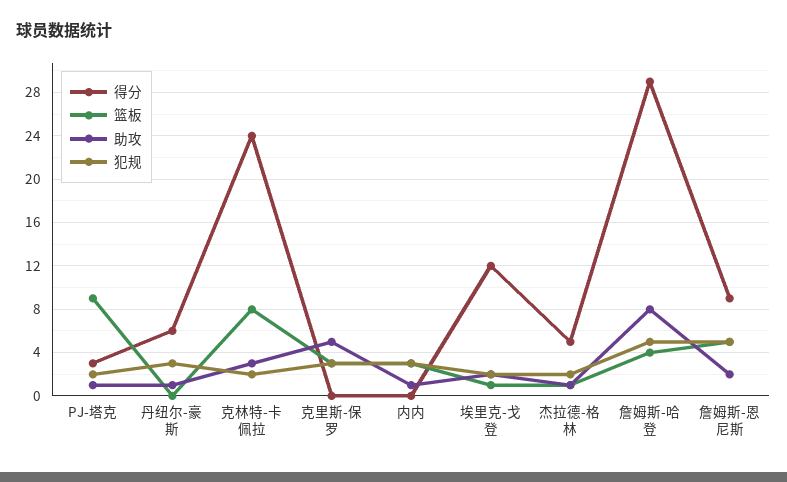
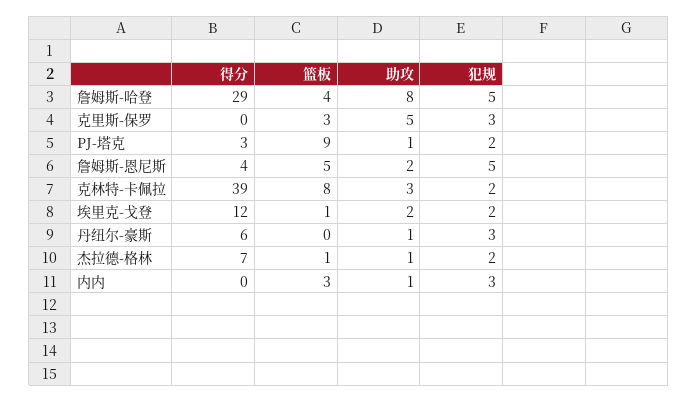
  {
    "得分": {
      "PJ-塔克": 3,
      "丹纽尔-豪斯": 6,
-     "克林特-卡佩拉": 24,
+     "克林特-卡佩拉": 39,
      "克里斯-保罗": 0,
      "内内": 0,
      "埃里克-戈登": 12,
-     "杰拉德-格林": 5,
+     "杰拉德-格林": 7,
      "詹姆斯-哈登": 29,
-     "詹姆斯-恩尼斯": 9
+     "詹姆斯-恩尼斯": 4
    },
    "篮板": {
      "PJ-塔克": 9,
      "丹纽尔-豪斯": 0,
      "克林特-卡佩拉": 8,
      "克里斯-保罗": 3,
      "内内": 3,
      "埃里克-戈登": 1,
      "杰拉德-格林": 1,
      "詹姆斯-哈登": 4,
      "詹姆斯-恩尼斯": 5
    },
    "助攻": {
      "PJ-塔克": 1,
      "丹纽尔-豪斯": 1,
      "克林特-卡佩拉": 3,
      "克里斯-保罗": 5,
      "内内": 1,
      "埃里克-戈登": 2,
      "杰拉德-格林": 1,
      "詹姆斯-哈登": 8,
      "詹姆斯-恩尼斯": 2
    },
    "犯规": {
      "PJ-塔克": 2,
      "丹纽尔-豪斯": 3,
      "克林特-卡佩拉": 2,
      "克里斯-保罗": 3,
      "内内": 3,
      "埃里克-戈登": 2,
      "杰拉德-格林": 2,
      "詹姆斯-哈登": 5,
      "詹姆斯-恩尼斯": 5
    }
  }

